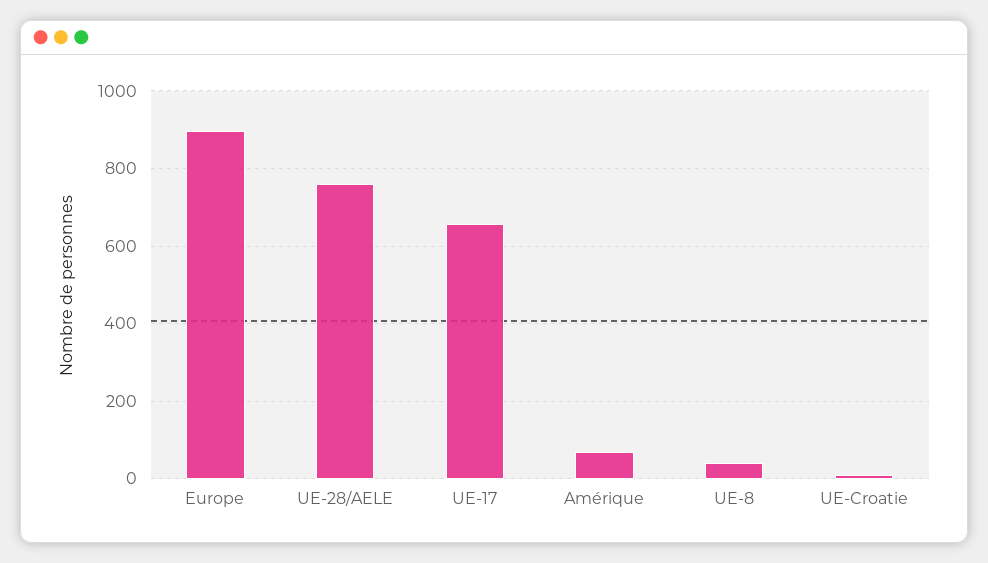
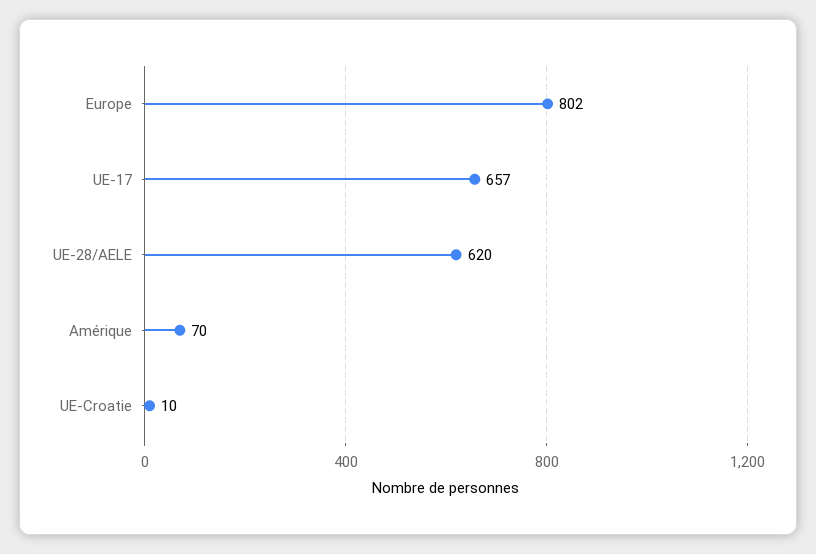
  {
-   "Europe": 900,
+   "Europe": 802,
-   "UE-28/AELE": 760,
+   "UE-28/AELE": 620,
    "UE-17": 657,
    "Amérique": 70,
-   "UE-8": 40,
    "UE-Croatie": 10
  }

